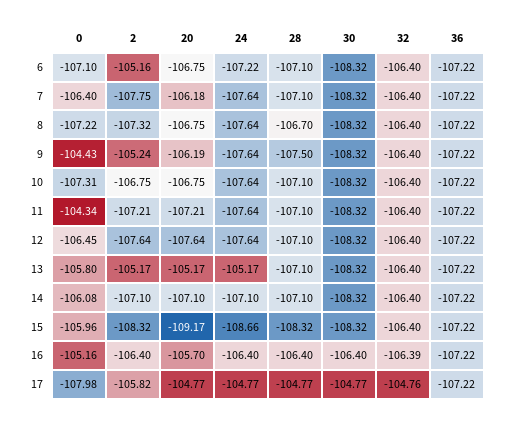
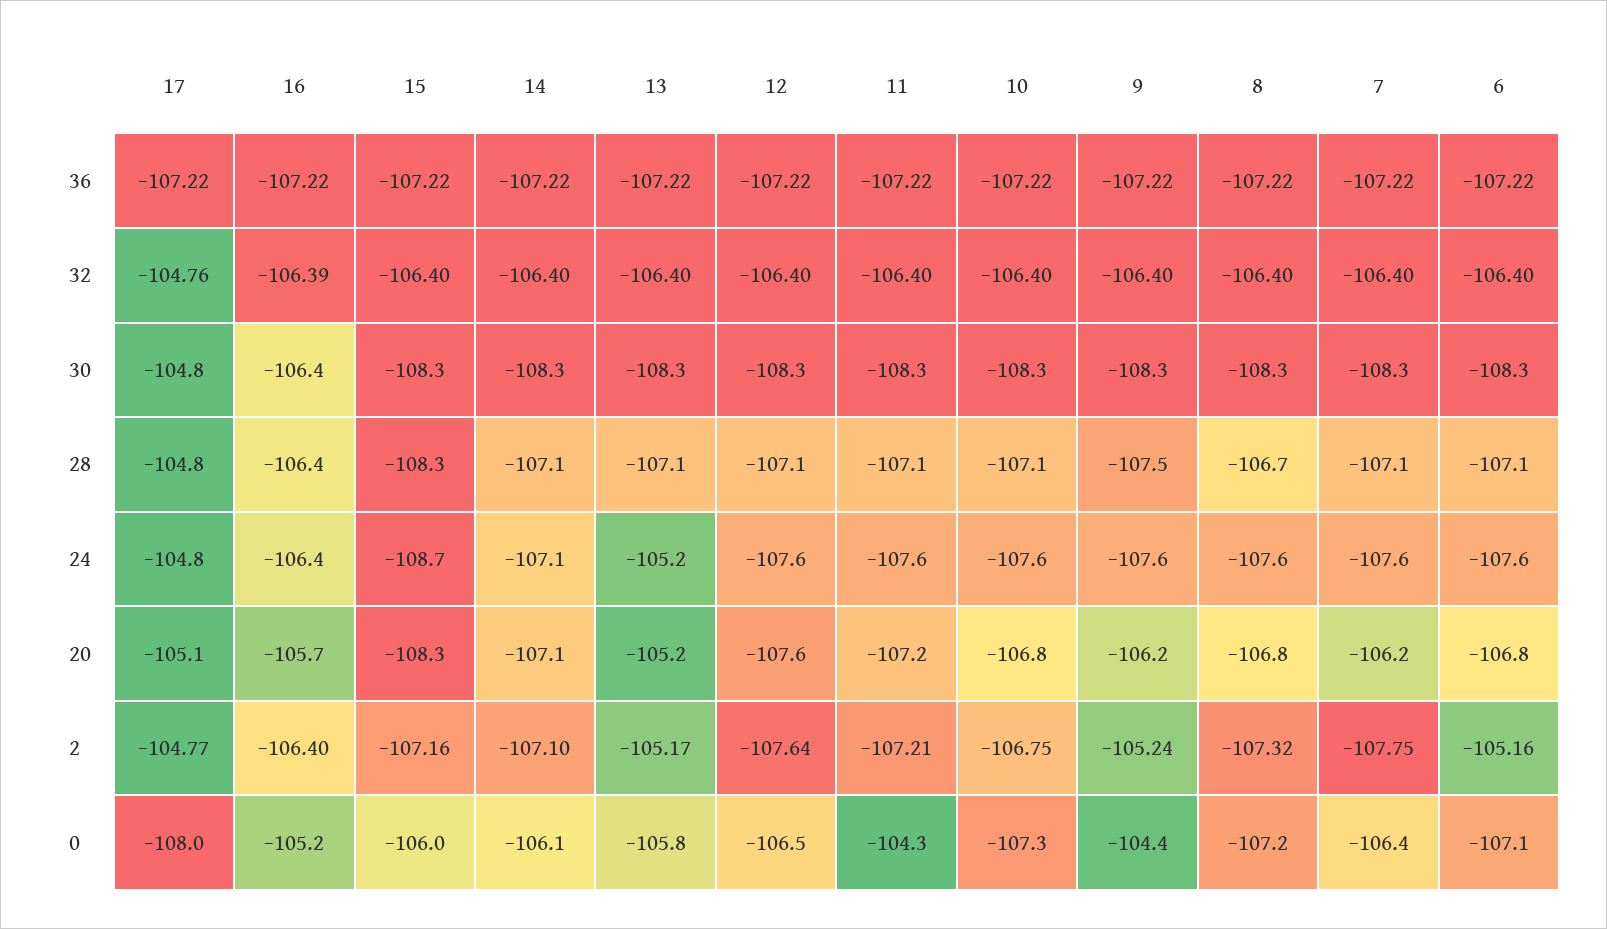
  {
    "0": {
      "6": -107.1,
      "7": -106.4,
      "8": -107.22,
      "9": -104.43,
      "10": -107.31,
      "11": -104.34,
      "12": -106.45,
      "13": -105.8,
      "14": -106.08,
      "15": -105.96,
      "16": -105.16,
      "17": -107.98
    },
    "2": {
      "6": -105.16,
      "7": -107.75,
      "8": -107.32,
      "9": -105.24,
      "10": -106.75,
      "11": -107.21,
      "12": -107.64,
      "13": -105.17,
      "14": -107.1,
-     "15": -108.32,
+     "15": -107.16,
      "16": -106.4,
-     "17": -105.82
+     "17": -104.77
    },
    "20": {
      "6": -106.75,
      "7": -106.18,
      "8": -106.75,
      "9": -106.19,
      "10": -106.75,
      "11": -107.21,
      "12": -107.64,
      "13": -105.17,
      "14": -107.1,
-     "15": -109.17,
+     "15": -108.3,
      "16": -105.7,
-     "17": -104.77
+     "17": -105.1
    },
    "24": {
-     "6": -107.22,
+     "6": -107.6,
      "7": -107.64,
      "8": -107.64,
      "9": -107.64,
      "10": -107.64,
      "11": -107.64,
      "12": -107.64,
      "13": -105.17,
      "14": -107.1,
      "15": -108.66,
      "16": -106.4,
      "17": -104.77
    },
    "28": {
      "6": -107.1,
      "7": -107.1,
      "8": -106.7,
      "9": -107.5,
      "10": -107.1,
      "11": -107.1,
      "12": -107.1,
      "13": -107.1,
      "14": -107.1,
      "15": -108.32,
      "16": -106.4,
      "17": -104.77
    },
    "30": {
      "6": -108.32,
      "7": -108.32,
      "8": -108.32,
      "9": -108.32,
      "10": -108.32,
      "11": -108.32,
      "12": -108.32,
      "13": -108.32,
      "14": -108.32,
      "15": -108.32,
      "16": -106.4,
      "17": -104.77
    },
    "32": {
      "6": -106.4,
      "7": -106.4,
      "8": -106.4,
      "9": -106.4,
      "10": -106.4,
      "11": -106.4,
      "12": -106.4,
      "13": -106.4,
      "14": -106.4,
      "15": -106.4,
      "16": -106.39,
      "17": -104.76
    },
    "36": {
      "6": -107.22,
      "7": -107.22,
      "8": -107.22,
      "9": -107.22,
      "10": -107.22,
      "11": -107.22,
      "12": -107.22,
      "13": -107.22,
      "14": -107.22,
      "15": -107.22,
      "16": -107.22,
      "17": -107.22
    }
  }

